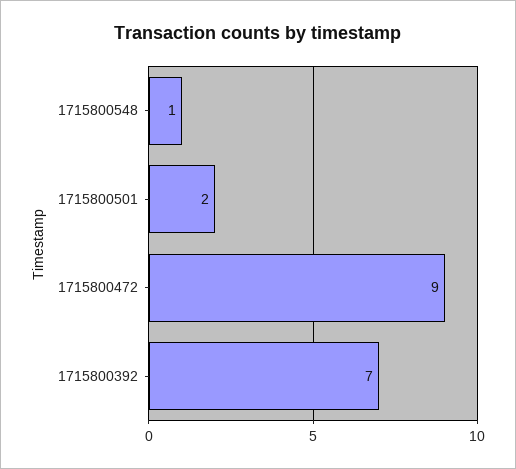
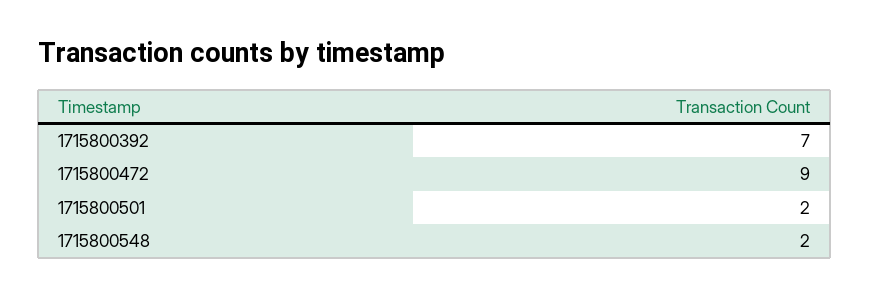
  {
-   "1715800548": 1,
+   "1715800548": 2,
    "1715800501": 2,
    "1715800472": 9,
    "1715800392": 7
  }

